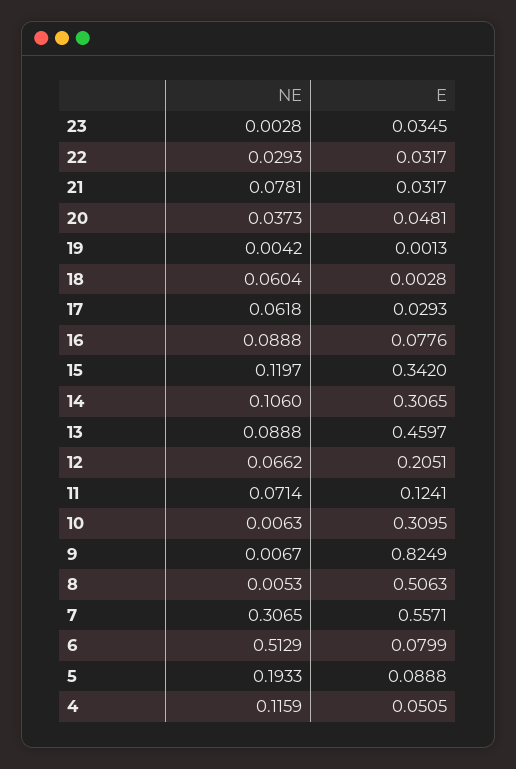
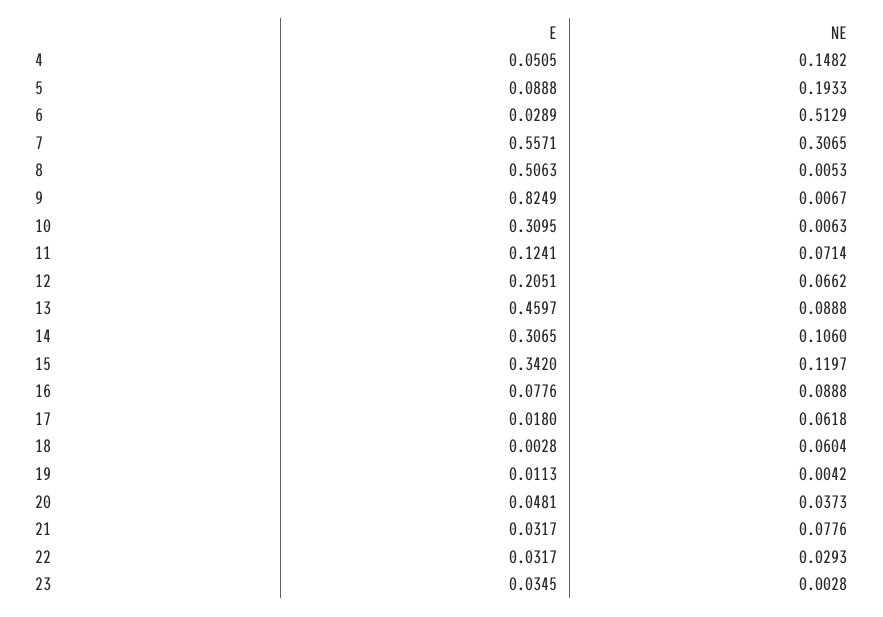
  {
    "NE": {
      "23": 0.0028,
      "22": 0.0293,
-     "21": 0.0781,
+     "21": 0.0776,
      "20": 0.0373,
      "19": 0.0042,
      "18": 0.0604,
      "17": 0.0618,
      "16": 0.0888,
      "15": 0.1197,
      "14": 0.106,
      "13": 0.0888,
      "12": 0.0662,
      "11": 0.0714,
      "10": 0.0063,
      "9": 0.0067,
      "8": 0.0053,
      "7": 0.3065,
      "6": 0.5129,
      "5": 0.1933,
-     "4": 0.1159
+     "4": 0.1482
    },
    "E": {
      "23": 0.0345,
      "22": 0.0317,
      "21": 0.0317,
      "20": 0.0481,
-     "19": 0.0013,
+     "19": 0.0113,
      "18": 0.0028,
-     "17": 0.0293,
+     "17": 0.018,
      "16": 0.0776,
      "15": 0.342,
      "14": 0.3065,
      "13": 0.4597,
      "12": 0.2051,
      "11": 0.1241,
      "10": 0.3095,
      "9": 0.8249,
      "8": 0.5063,
      "7": 0.5571,
-     "6": 0.0799,
+     "6": 0.0289,
      "5": 0.0888,
      "4": 0.0505
    }
  }

